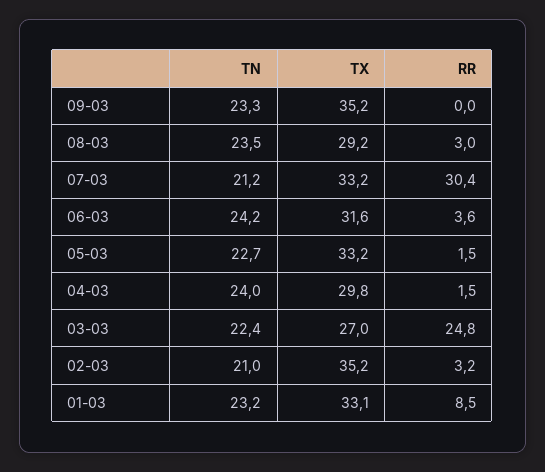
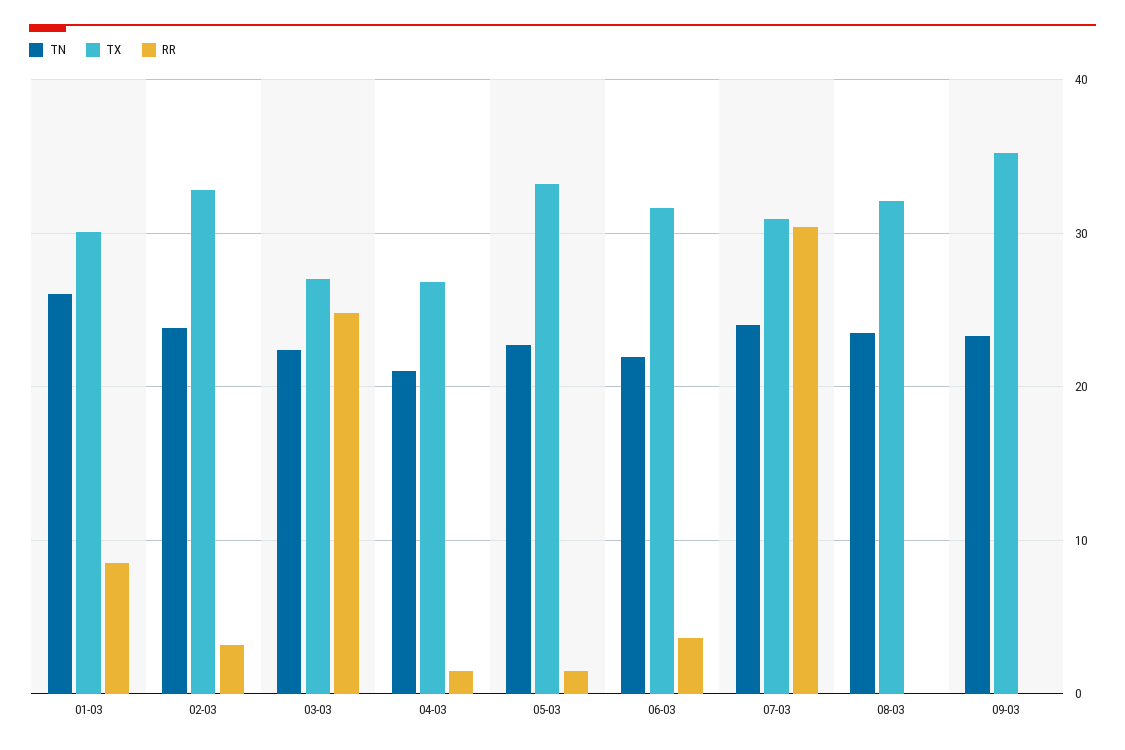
  {
    "TN": {
      "09-03": 23.3,
      "08-03": 23.5,
-     "07-03": 21.2,
+     "07-03": 24,
-     "06-03": 24.2,
+     "06-03": 22,
      "05-03": 22.7,
-     "04-03": 24,
+     "04-03": 21,
      "03-03": 22.4,
-     "02-03": 21,
+     "02-03": 24,
-     "01-03": 23.2
+     "01-03": 26
    },
    "TX": {
      "09-03": 35.2,
-     "08-03": 29.2,
+     "08-03": 32,
-     "07-03": 33.2,
+     "07-03": 31,
      "06-03": 31.6,
      "05-03": 33.2,
-     "04-03": 29.8,
+     "04-03": 27,
      "03-03": 27,
-     "02-03": 35.2,
+     "02-03": 33,
-     "01-03": 33.1
+     "01-03": 30
    },
    "RR": {
      "09-03": 0,
-     "08-03": 3,
+     "08-03": 0,
      "07-03": 30.4,
      "06-03": 3.6,
      "05-03": 1.5,
      "04-03": 1.5,
      "03-03": 24.8,
      "02-03": 3.2,
      "01-03": 8.5
    }
  }

